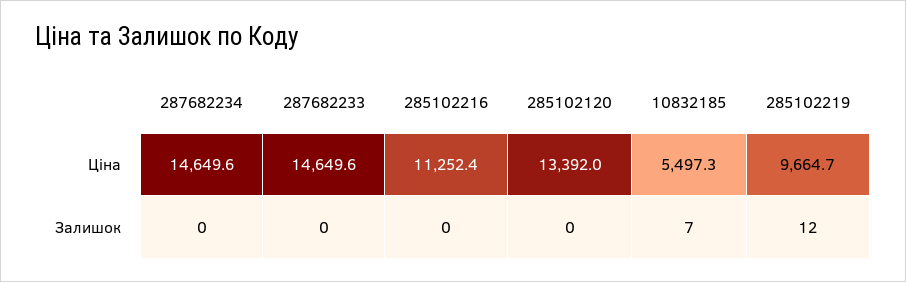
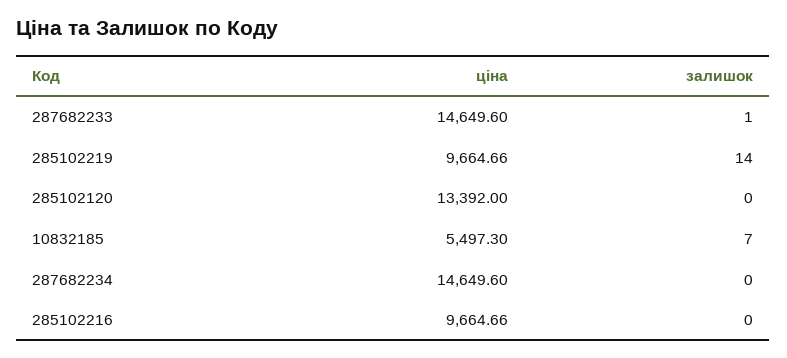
  {
    "287682234": {
      "Ціна": 14649.6,
      "Залишок": 0
    },
    "287682233": {
      "Ціна": 14649.6,
-     "Залишок": 0
+     "Залишок": 1
    },
    "285102216": {
-     "Ціна": 11252.4,
+     "Ціна": 9664.66,
      "Залишок": 0
    },
    "285102120": {
      "Ціна": 13392,
      "Залишок": 0
    },
    "10832185": {
      "Ціна": 5497.3,
      "Залишок": 7
    },
    "285102219": {
      "Ціна": 9664.66,
-     "Залишок": 12
+     "Залишок": 14
    }
  }

